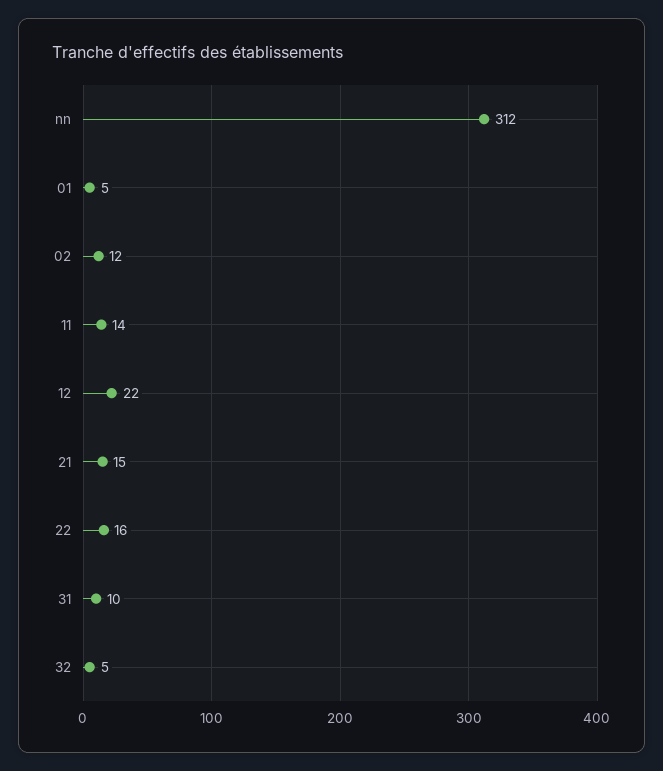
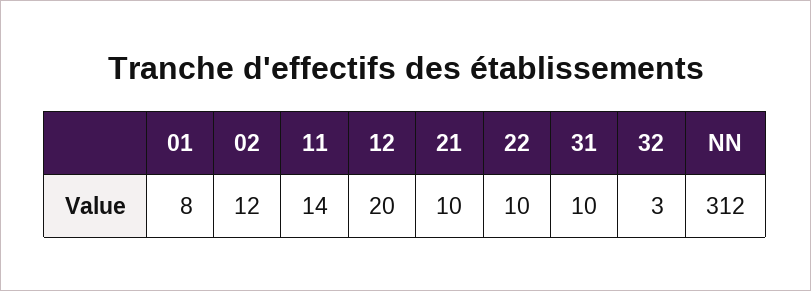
  {
    "nn": 312,
-   "01": 5,
+   "01": 8,
    "02": 12,
    "11": 14,
-   "12": 22,
+   "12": 20,
-   "21": 15,
+   "21": 10,
-   "22": 16,
+   "22": 10,
    "31": 10,
-   "32": 5
+   "32": 3
  }

